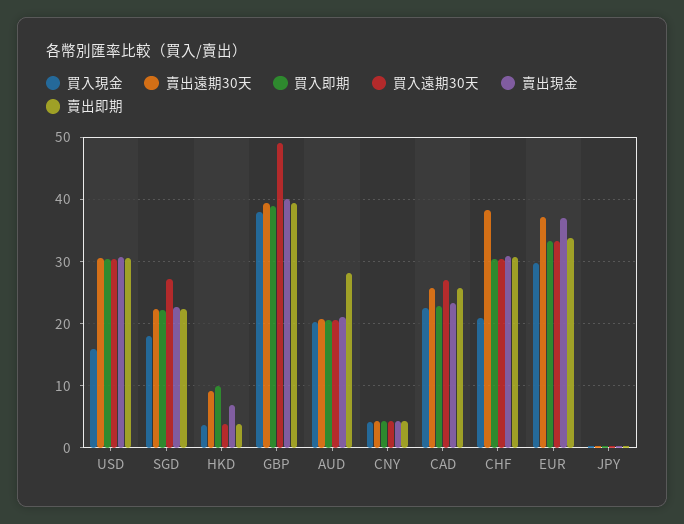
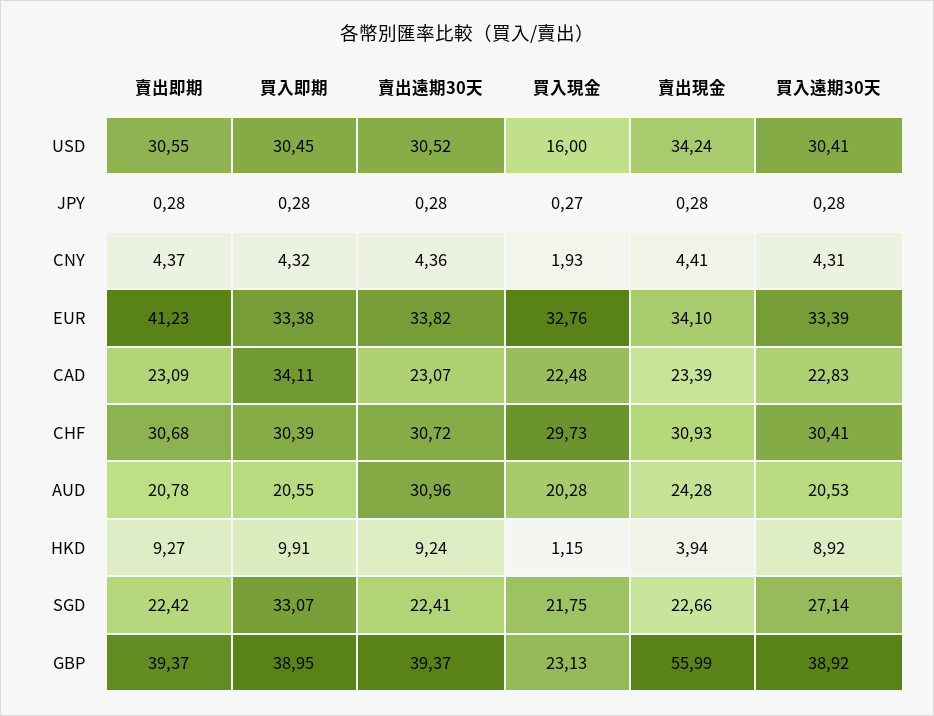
  {
    "買入現金": {
      "USD": 16,
-     "SGD": 18,
+     "SGD": 21.75,
-     "HKD": 4,
+     "HKD": 1.15,
-     "GBP": 38,
+     "GBP": 23.13,
      "AUD": 20.28,
-     "CNY": 4,
+     "CNY": 1.93,
      "CAD": 22.48,
-     "CHF": 21,
+     "CHF": 29.73,
-     "EUR": 30,
+     "EUR": 32.76,
      "JPY": 0.27
    },
    "賣出遠期30天": {
      "USD": 30.52,
      "SGD": 22.41,
      "HKD": 9.24,
      "GBP": 39.37,
-     "AUD": 21,
+     "AUD": 30.96,
      "CNY": 4.36,
-     "CAD": 26,
+     "CAD": 23.07,
-     "CHF": 38,
+     "CHF": 30.72,
-     "EUR": 37,
+     "EUR": 33.82,
      "JPY": 0.28
    },
    "買入即期": {
      "USD": 30.45,
-     "SGD": 22,
+     "SGD": 33.07,
      "HKD": 9.91,
      "GBP": 38.95,
      "AUD": 20.55,
      "CNY": 4.32,
-     "CAD": 23,
+     "CAD": 34.11,
      "CHF": 30.39,
      "EUR": 33.38,
      "JPY": 0.28
    },
    "買入遠期30天": {
      "USD": 30.41,
      "SGD": 27.14,
-     "HKD": 4,
+     "HKD": 8.92,
-     "GBP": 49,
+     "GBP": 38.92,
      "AUD": 20.53,
      "CNY": 4.31,
-     "CAD": 27,
+     "CAD": 22.83,
      "CHF": 30.41,
      "EUR": 33.39,
      "JPY": 0.28
    },
    "賣出現金": {
-     "USD": 31,
+     "USD": 34.24,
      "SGD": 22.66,
-     "HKD": 7,
+     "HKD": 3.94,
-     "GBP": 40,
+     "GBP": 55.99,
-     "AUD": 21,
+     "AUD": 24.28,
      "CNY": 4.41,
      "CAD": 23.39,
      "CHF": 30.93,
-     "EUR": 37,
+     "EUR": 34.1,
      "JPY": 0.28
    },
    "賣出即期": {
      "USD": 30.55,
      "SGD": 22.42,
-     "HKD": 4,
+     "HKD": 9.27,
      "GBP": 39.37,
-     "AUD": 28,
+     "AUD": 20.78,
      "CNY": 4.37,
-     "CAD": 26,
+     "CAD": 23.09,
      "CHF": 30.68,
-     "EUR": 34,
+     "EUR": 41.23,
      "JPY": 0.28
    }
  }

